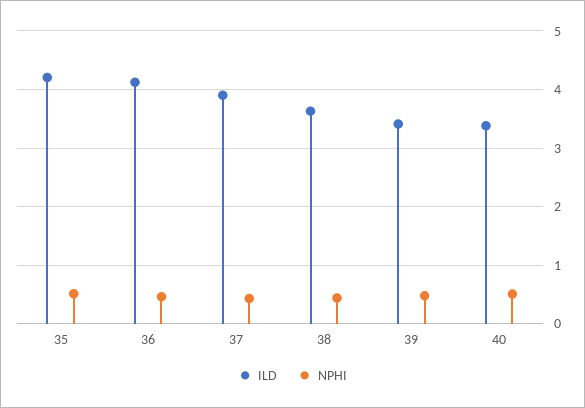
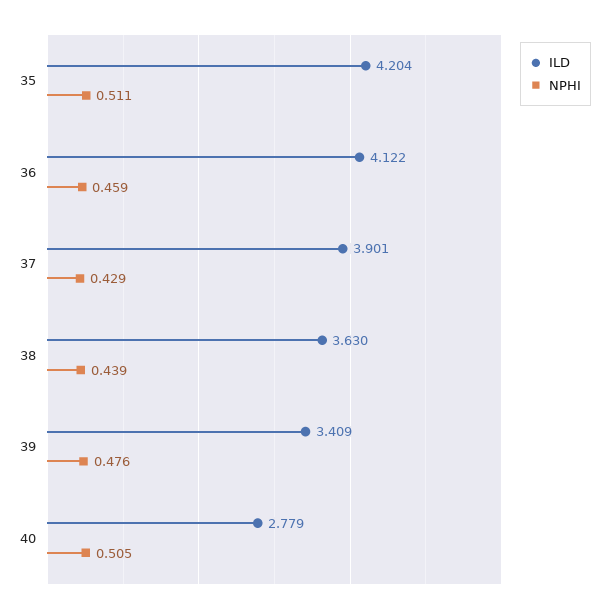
  {
    "ILD": {
      "35": 4.204,
      "36": 4.122,
      "37": 3.901,
      "38": 3.63,
      "39": 3.409,
-     "40": 3.4
+     "40": 2.779
    },
    "NPHI": {
      "35": 0.511,
      "36": 0.459,
      "37": 0.429,
      "38": 0.439,
      "39": 0.476,
      "40": 0.505
    }
  }

